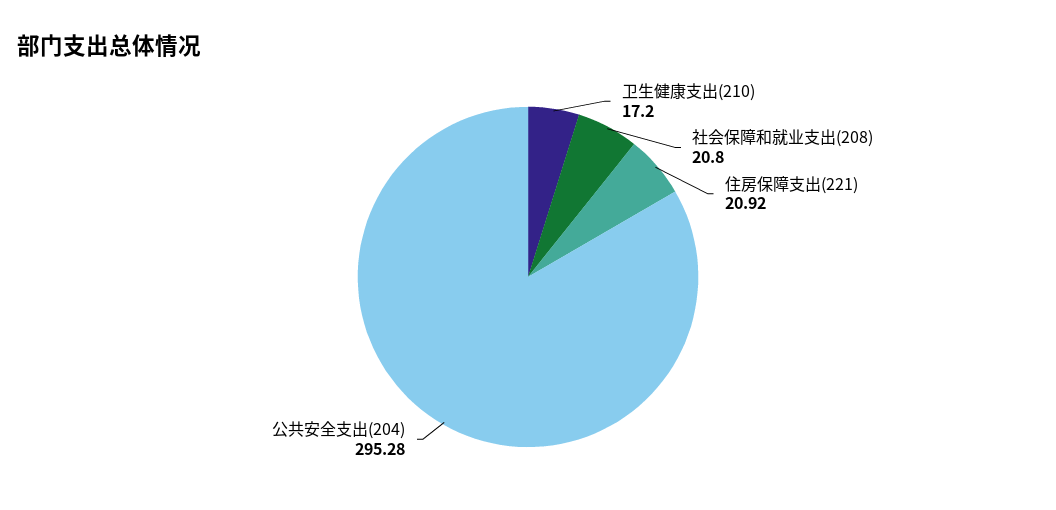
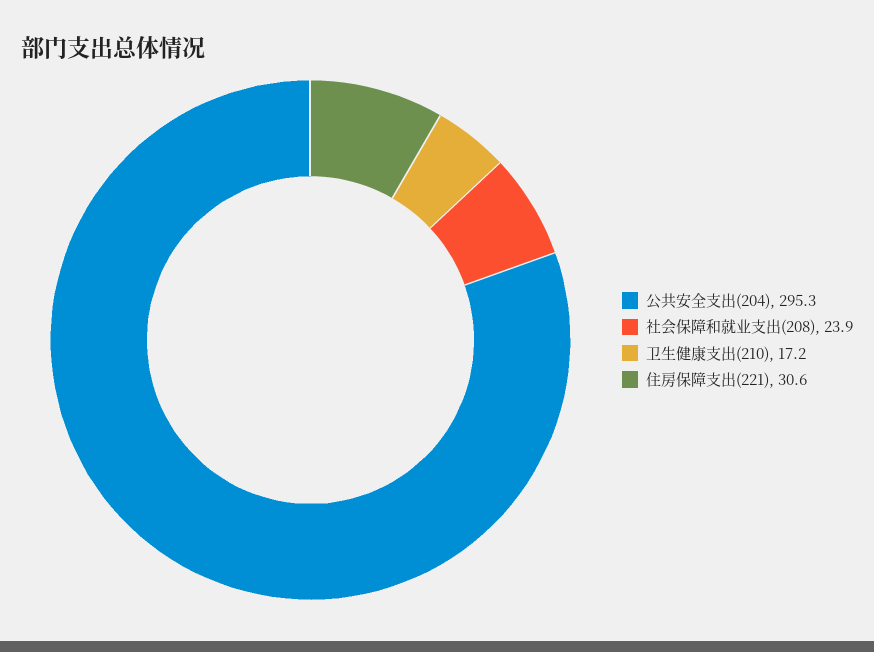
  {
    "卫生健康支出(210)": 17.2,
-   "社会保障和就业支出(208)": 20.8,
+   "社会保障和就业支出(208)": 23.9,
-   "住房保障支出(221)": 20.92,
+   "住房保障支出(221)": 30.6,
    "公共安全支出(204)": 295.28
  }

